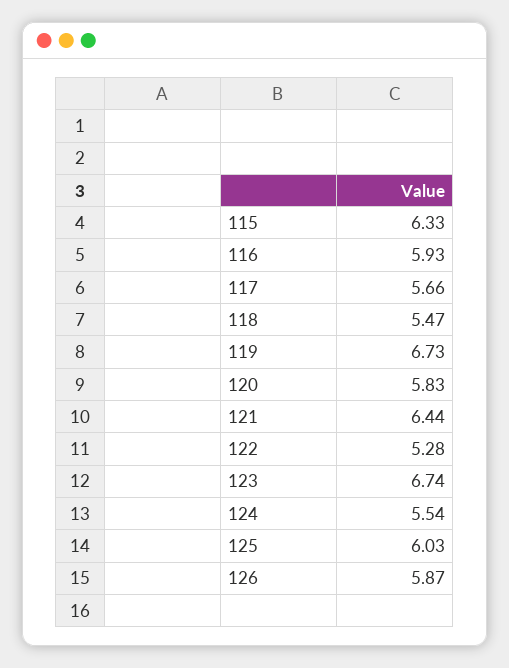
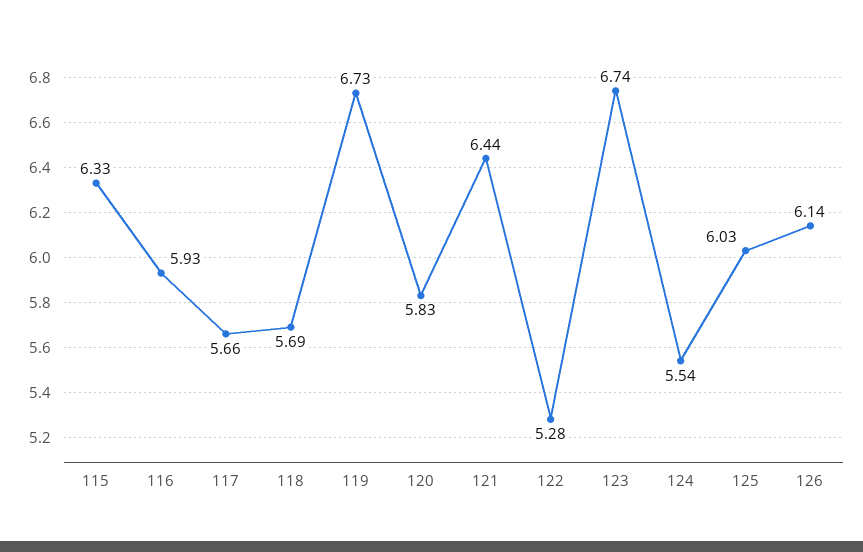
  {
    "115": 6.33,
    "116": 5.93,
    "117": 5.66,
-   "118": 5.47,
+   "118": 5.69,
    "119": 6.73,
    "120": 5.83,
    "121": 6.44,
    "122": 5.28,
    "123": 6.74,
    "124": 5.54,
    "125": 6.03,
-   "126": 5.87
+   "126": 6.14
  }

